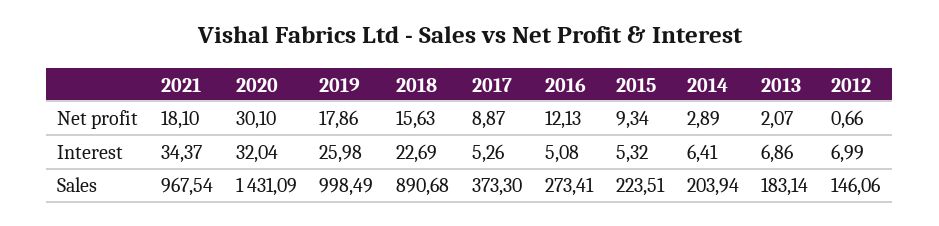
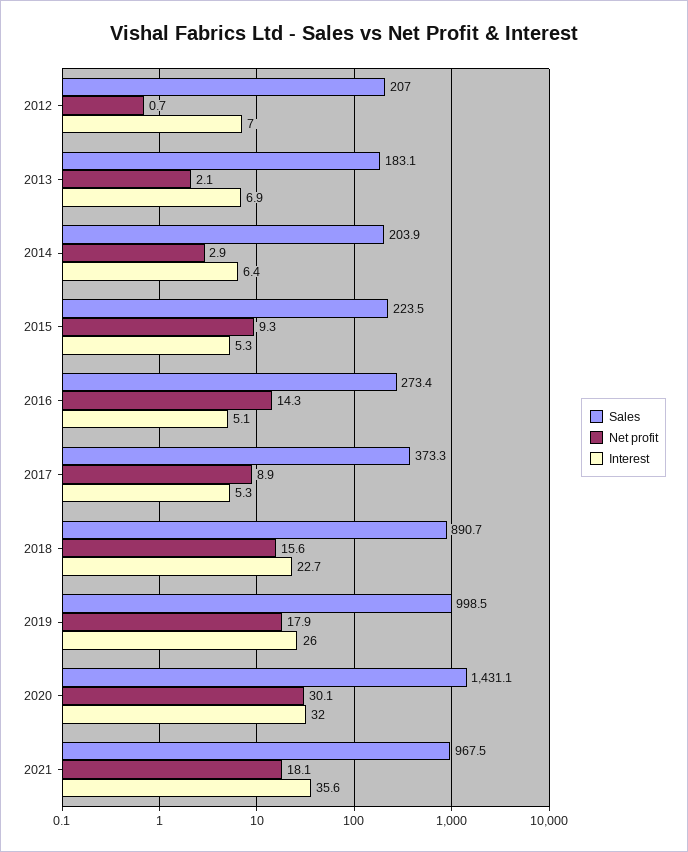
  {
    "Net profit": {
      "2021": 18.1,
      "2020": 30.1,
      "2019": 17.86,
      "2018": 15.63,
      "2017": 8.87,
-     "2016": 12.13,
+     "2016": 14.3,
      "2015": 9.34,
      "2014": 2.89,
      "2013": 2.07,
      "2012": 0.66
    },
    "Interest": {
-     "2021": 34.37,
+     "2021": 35.6,
      "2020": 32.04,
      "2019": 25.98,
      "2018": 22.69,
      "2017": 5.26,
      "2016": 5.08,
      "2015": 5.32,
      "2014": 6.41,
      "2013": 6.86,
      "2012": 6.99
    },
    "Sales": {
      "2021": 967.54,
      "2020": 1431.09,
      "2019": 998.49,
      "2018": 890.68,
      "2017": 373.3,
      "2016": 273.41,
      "2015": 223.51,
      "2014": 203.94,
      "2013": 183.14,
-     "2012": 146.06
+     "2012": 207
    }
  }

